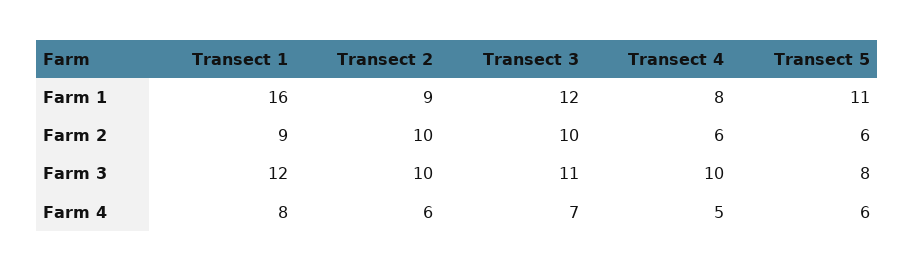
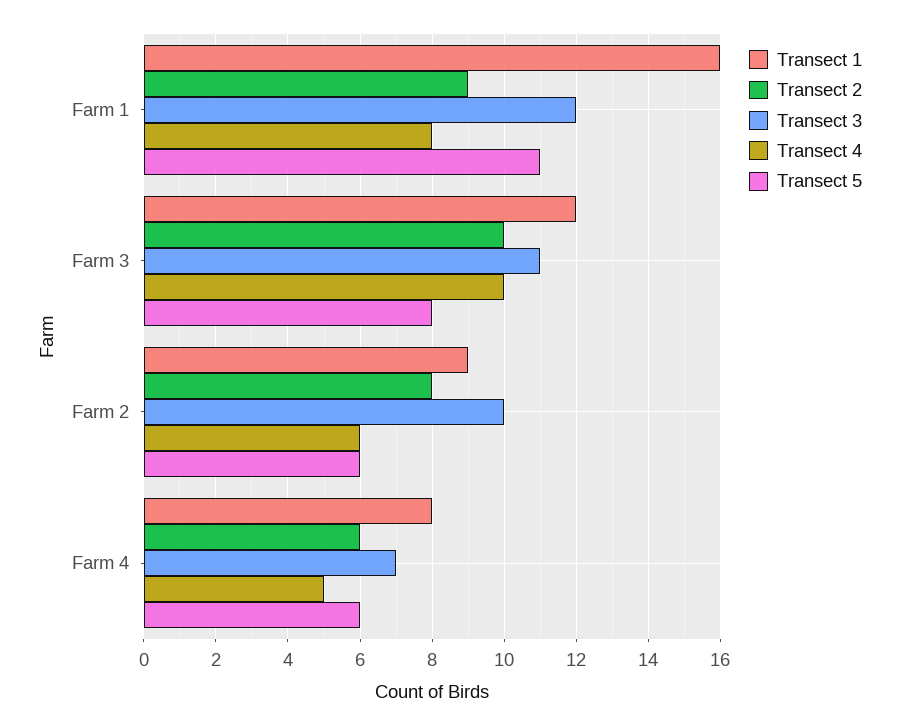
  {
    "Transect 1": {
      "Farm 1": 16,
      "Farm 2": 9,
      "Farm 3": 12,
      "Farm 4": 8
    },
    "Transect 2": {
      "Farm 1": 9,
-     "Farm 2": 10,
+     "Farm 2": 8,
      "Farm 3": 10,
      "Farm 4": 6
    },
    "Transect 3": {
      "Farm 1": 12,
      "Farm 2": 10,
      "Farm 3": 11,
      "Farm 4": 7
    },
    "Transect 4": {
      "Farm 1": 8,
      "Farm 2": 6,
      "Farm 3": 10,
      "Farm 4": 5
    },
    "Transect 5": {
      "Farm 1": 11,
      "Farm 2": 6,
      "Farm 3": 8,
      "Farm 4": 6
    }
  }

